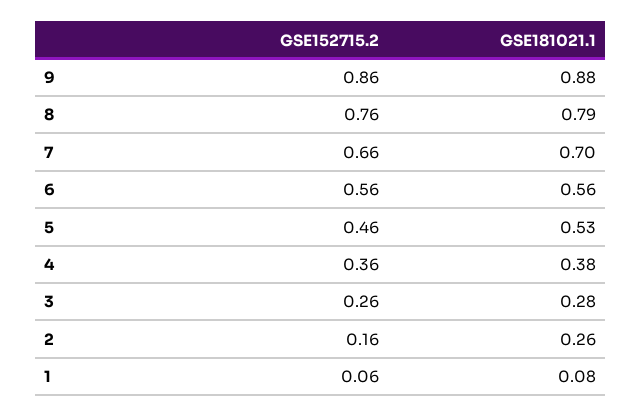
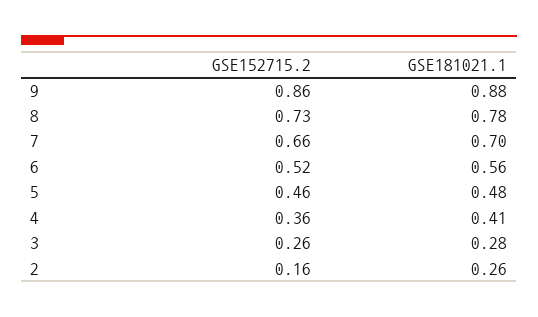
  {
    "GSE152715.2": {
      "9": 0.86,
-     "8": 0.76,
+     "8": 0.73,
      "7": 0.66,
-     "6": 0.56,
+     "6": 0.52,
      "5": 0.46,
      "4": 0.36,
      "3": 0.26,
-     "2": 0.16,
+     "2": 0.16
-     "1": 0.06
    },
    "GSE181021.1": {
      "9": 0.88,
-     "8": 0.79,
+     "8": 0.78,
      "7": 0.7,
      "6": 0.56,
-     "5": 0.53,
+     "5": 0.48,
-     "4": 0.38,
+     "4": 0.41,
      "3": 0.28,
-     "2": 0.26,
+     "2": 0.26
-     "1": 0.08
    }
  }

